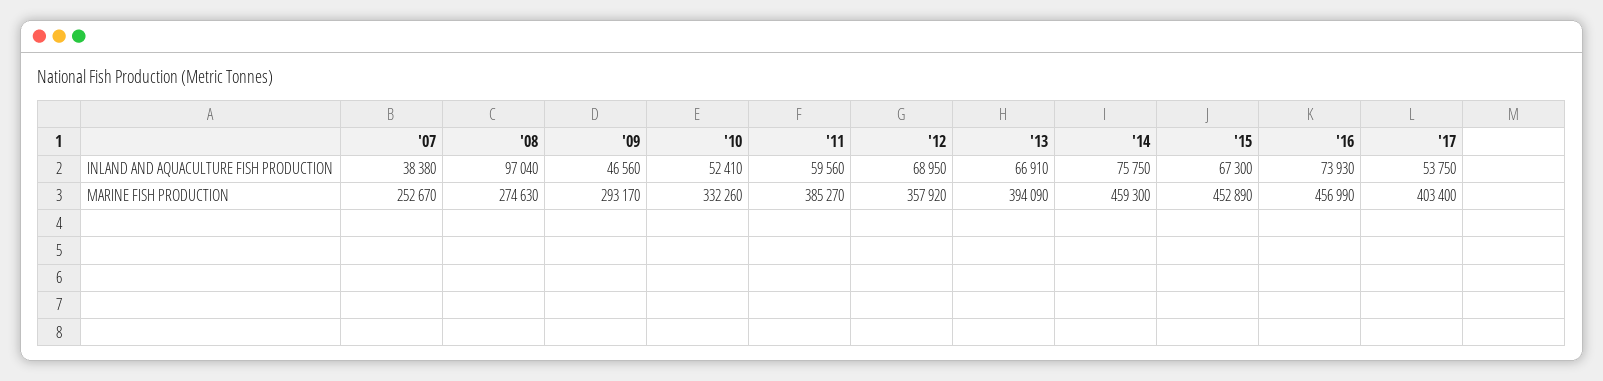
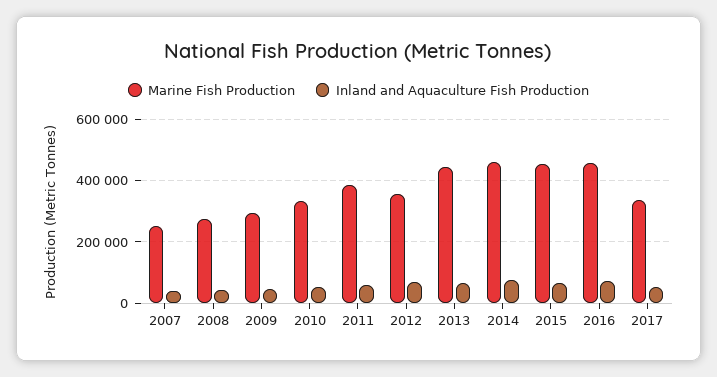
  {
    "INLAND AND AQUACULTURE FISH PRODUCTION": {
      "'07": 38380,
-     "'08": 97040,
+     "'08": 40000,
      "'09": 46560,
      "'10": 52410,
      "'11": 59560,
      "'12": 68950,
      "'13": 66910,
      "'14": 75750,
      "'15": 67300,
      "'16": 73930,
      "'17": 53750
    },
    "MARINE FISH PRODUCTION": {
      "'07": 252670,
      "'08": 274630,
      "'09": 293170,
      "'10": 332260,
      "'11": 385270,
      "'12": 357920,
-     "'13": 394090,
+     "'13": 440000,
      "'14": 459300,
      "'15": 452890,
      "'16": 456990,
-     "'17": 403400
+     "'17": 340000
    }
  }

